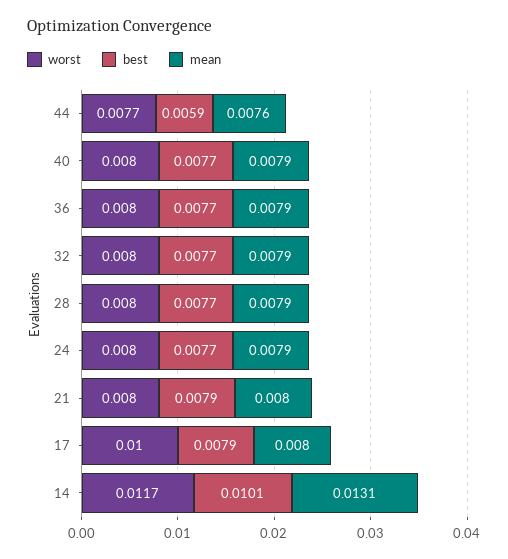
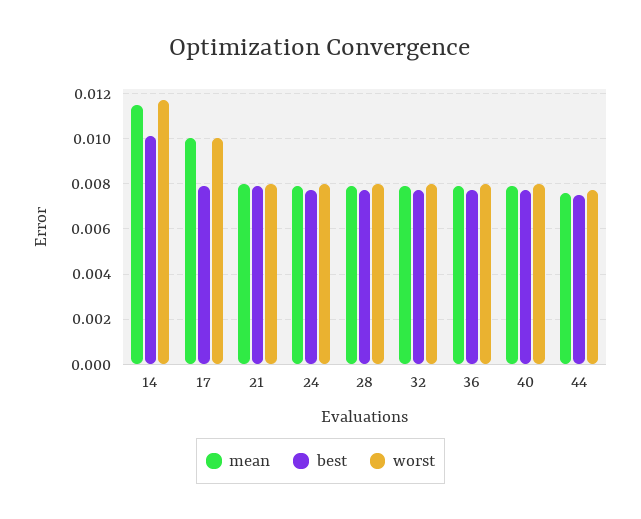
  {
    "worst": {
      "44": 0.0077,
      "40": 0.008,
      "36": 0.008,
      "32": 0.008,
      "28": 0.008,
      "24": 0.008,
      "21": 0.008,
      "17": 0.01,
      "14": 0.0117
    },
    "best": {
-     "44": 0.0059,
+     "44": 0.0075,
      "40": 0.0077,
      "36": 0.0077,
      "32": 0.0077,
      "28": 0.0077,
      "24": 0.0077,
      "21": 0.0079,
      "17": 0.0079,
      "14": 0.0101
    },
    "mean": {
      "44": 0.0076,
      "40": 0.0079,
      "36": 0.0079,
      "32": 0.0079,
      "28": 0.0079,
      "24": 0.0079,
      "21": 0.008,
-     "17": 0.008,
+     "17": 0.01,
-     "14": 0.0131
+     "14": 0.0115
    }
  }

